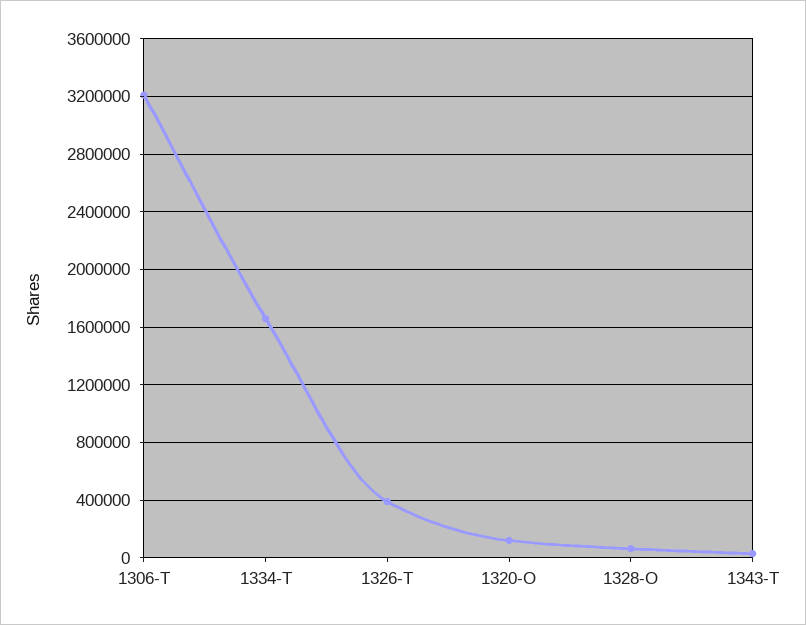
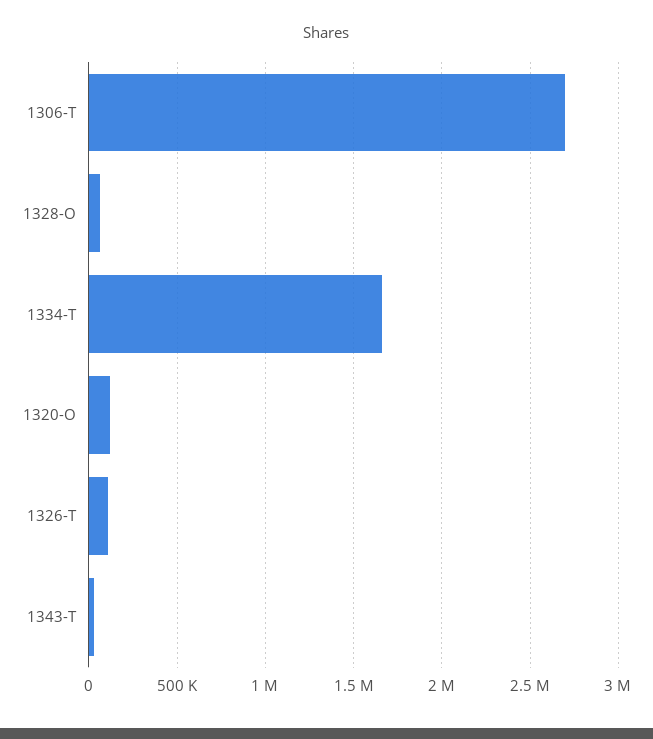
  {
-   "1306-T": 3200000,
+   "1306-T": 2700000,
    "1334-T": 1650000,
-   "1326-T": 400000,
+   "1326-T": 100000,
    "1320-O": 100000,
    "1328-O": 50000,
    "1343-T": 50000
  }

